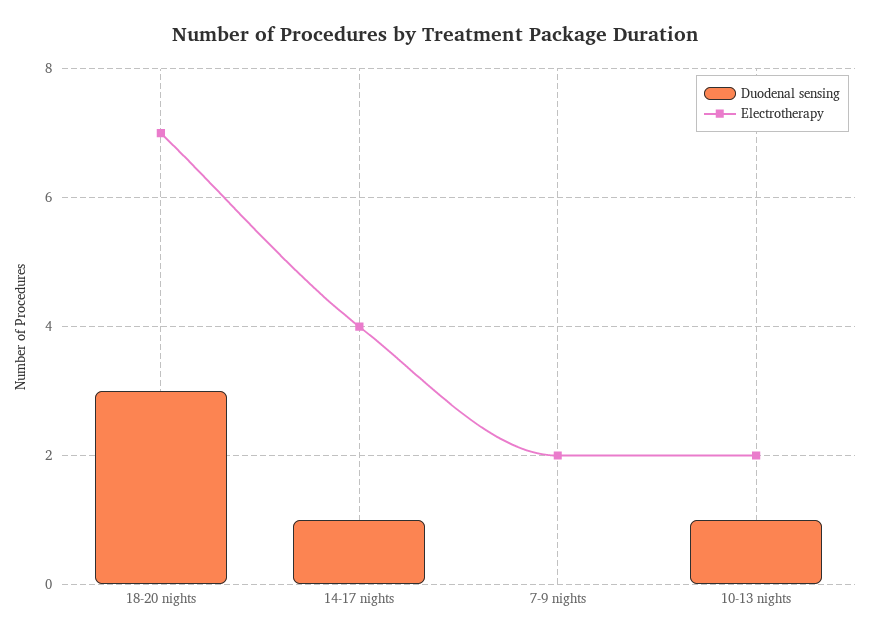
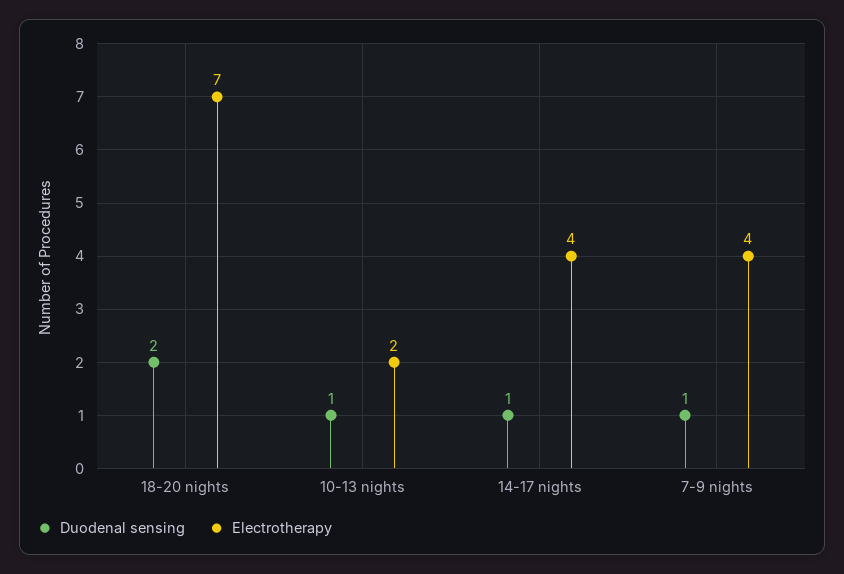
  {
    "Duodenal sensing": {
-     "18-20 nights": 3,
+     "18-20 nights": 2,
      "14-17 nights": 1,
-     "7-9 nights": 0,
+     "7-9 nights": 1,
      "10-13 nights": 1
    },
    "Electrotherapy": {
      "18-20 nights": 7,
      "14-17 nights": 4,
-     "7-9 nights": 2,
+     "7-9 nights": 4,
      "10-13 nights": 2
    }
  }

